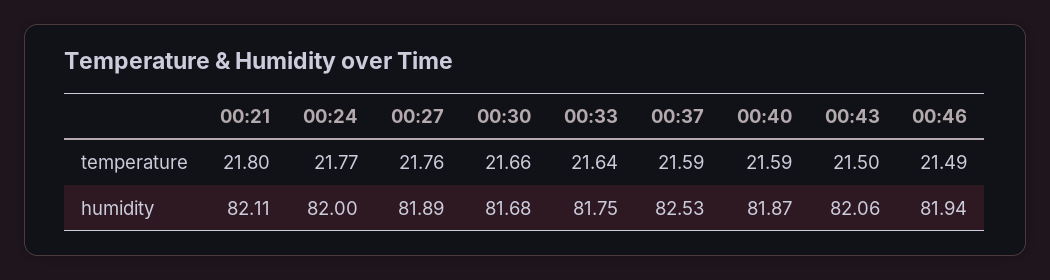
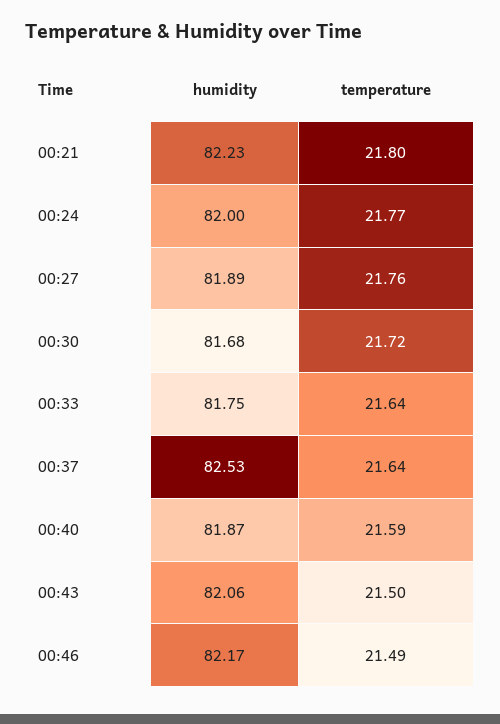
  {
    "00:21": {
      "temperature": 21.8,
-     "humidity": 82.11
+     "humidity": 82.23
    },
    "00:24": {
      "temperature": 21.77,
      "humidity": 82
    },
    "00:27": {
      "temperature": 21.76,
      "humidity": 81.89
    },
    "00:30": {
-     "temperature": 21.66,
+     "temperature": 21.72,
      "humidity": 81.68
    },
    "00:33": {
      "temperature": 21.64,
      "humidity": 81.75
    },
    "00:37": {
-     "temperature": 21.59,
+     "temperature": 21.64,
      "humidity": 82.53
    },
    "00:40": {
      "temperature": 21.59,
      "humidity": 81.87
    },
    "00:43": {
      "temperature": 21.5,
      "humidity": 82.06
    },
    "00:46": {
      "temperature": 21.49,
-     "humidity": 81.94
+     "humidity": 82.17
    }
  }

